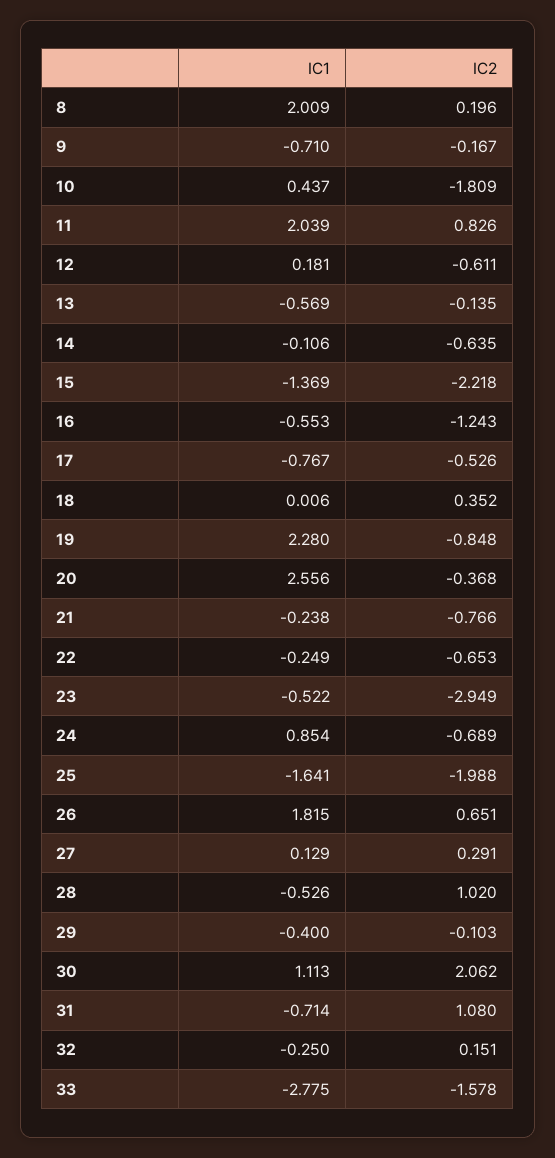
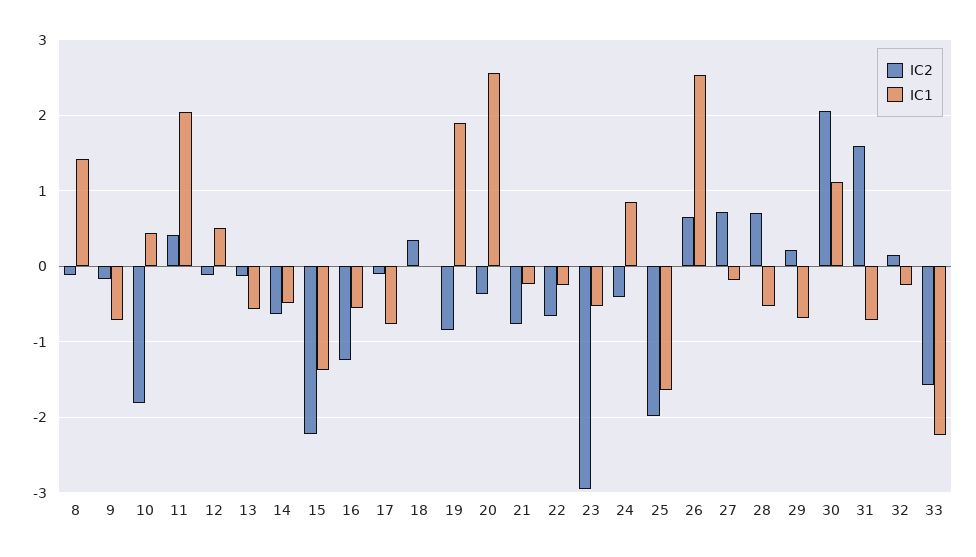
  {
    "IC1": {
-     "8": 2.009,
+     "8": 1.4,
      "9": -0.71,
      "10": 0.437,
      "11": 2.039,
-     "12": 0.181,
+     "12": 0.5,
      "13": -0.569,
-     "14": -0.106,
+     "14": -0.5,
      "15": -1.369,
      "16": -0.553,
      "17": -0.767,
      "18": 0.006,
-     "19": 2.28,
+     "19": 1.9,
      "20": 2.556,
      "21": -0.238,
      "22": -0.249,
      "23": -0.522,
      "24": 0.854,
      "25": -1.641,
-     "26": 1.815,
+     "26": 2.5,
-     "27": 0.129,
+     "27": -0.2,
      "28": -0.526,
-     "29": -0.4,
+     "29": -0.7,
      "30": 1.113,
      "31": -0.714,
      "32": -0.25,
-     "33": -2.775
+     "33": -2.2
    },
    "IC2": {
-     "8": 0.196,
+     "8": -0.1,
      "9": -0.167,
      "10": -1.809,
-     "11": 0.826,
+     "11": 0.4,
-     "12": -0.611,
+     "12": -0.1,
      "13": -0.135,
      "14": -0.635,
      "15": -2.218,
      "16": -1.243,
-     "17": -0.526,
+     "17": -0.1,
      "18": 0.352,
      "19": -0.848,
      "20": -0.368,
      "21": -0.766,
      "22": -0.653,
      "23": -2.949,
-     "24": -0.689,
+     "24": -0.4,
      "25": -1.988,
      "26": 0.651,
-     "27": 0.291,
+     "27": 0.7,
-     "28": 1.02,
+     "28": 0.7,
-     "29": -0.103,
+     "29": 0.2,
      "30": 2.062,
-     "31": 1.08,
+     "31": 1.6,
      "32": 0.151,
      "33": -1.578
    }
  }

